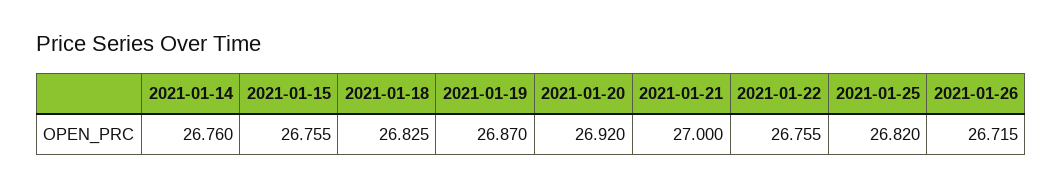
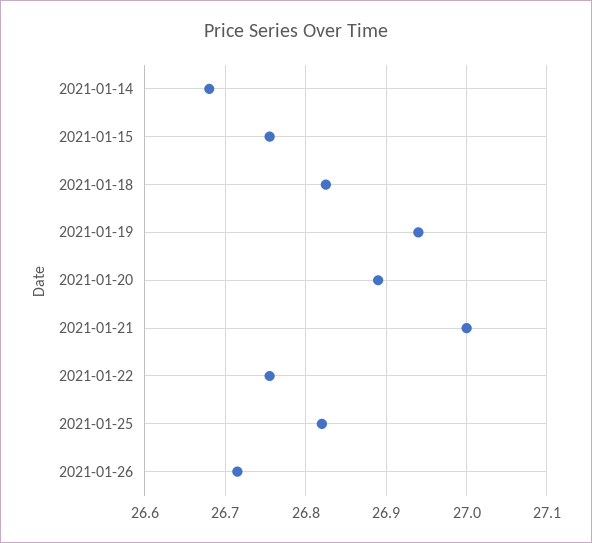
  {
-   "2021-01-14": 26.76,
+   "2021-01-14": 26.68,
    "2021-01-15": 26.755,
    "2021-01-18": 26.825,
-   "2021-01-19": 26.87,
+   "2021-01-19": 26.94,
-   "2021-01-20": 26.92,
+   "2021-01-20": 26.89,
    "2021-01-21": 27,
    "2021-01-22": 26.755,
    "2021-01-25": 26.82,
    "2021-01-26": 26.715
  }

